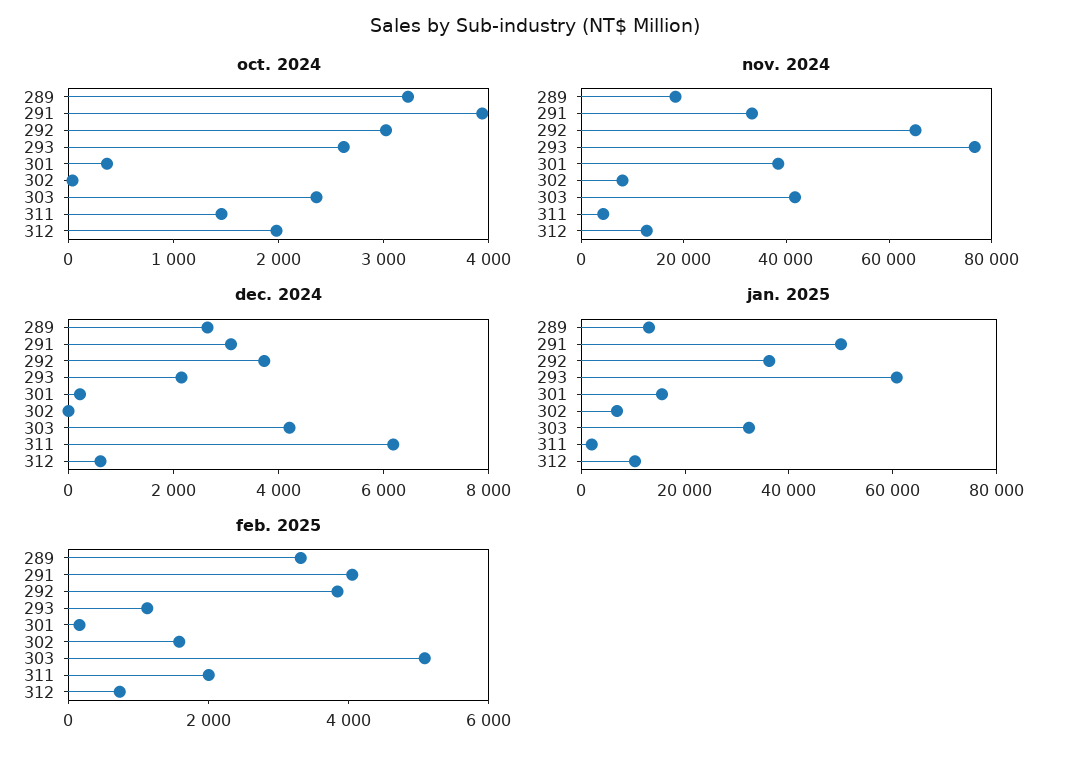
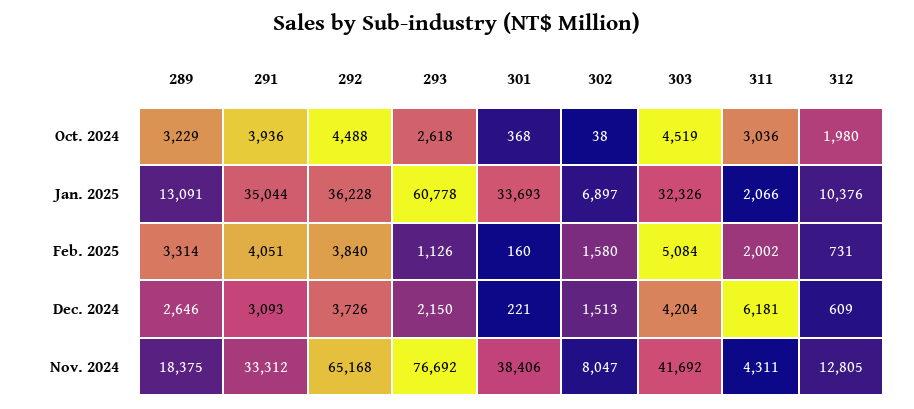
  {
    "oct. 2024": {
      "289": 3229,
      "291": 3936,
-     "292": 3000,
+     "292": 4488,
      "293": 2618,
      "301": 368,
      "302": 38,
-     "303": 2400,
+     "303": 4519,
-     "311": 1400,
+     "311": 3036,
      "312": 1980
    },
    "nov. 2024": {
      "289": 18375,
      "291": 33312,
      "292": 65168,
      "293": 76692,
      "301": 38406,
      "302": 8047,
      "303": 41692,
      "311": 4311,
      "312": 12805
    },
    "dec. 2024": {
      "289": 2646,
      "291": 3093,
      "292": 3726,
      "293": 2150,
      "301": 221,
-     "302": 0,
+     "302": 1513,
      "303": 4204,
      "311": 6181,
      "312": 609
    },
    "jan. 2025": {
      "289": 13091,
-     "291": 50000,
+     "291": 35044,
      "292": 36228,
      "293": 60778,
-     "301": 15000,
+     "301": 33693,
      "302": 6897,
      "303": 32326,
      "311": 2066,
      "312": 10376
    },
    "feb. 2025": {
      "289": 3314,
      "291": 4051,
      "292": 3840,
      "293": 1126,
      "301": 160,
      "302": 1580,
      "303": 5084,
      "311": 2002,
      "312": 731
    }
  }

